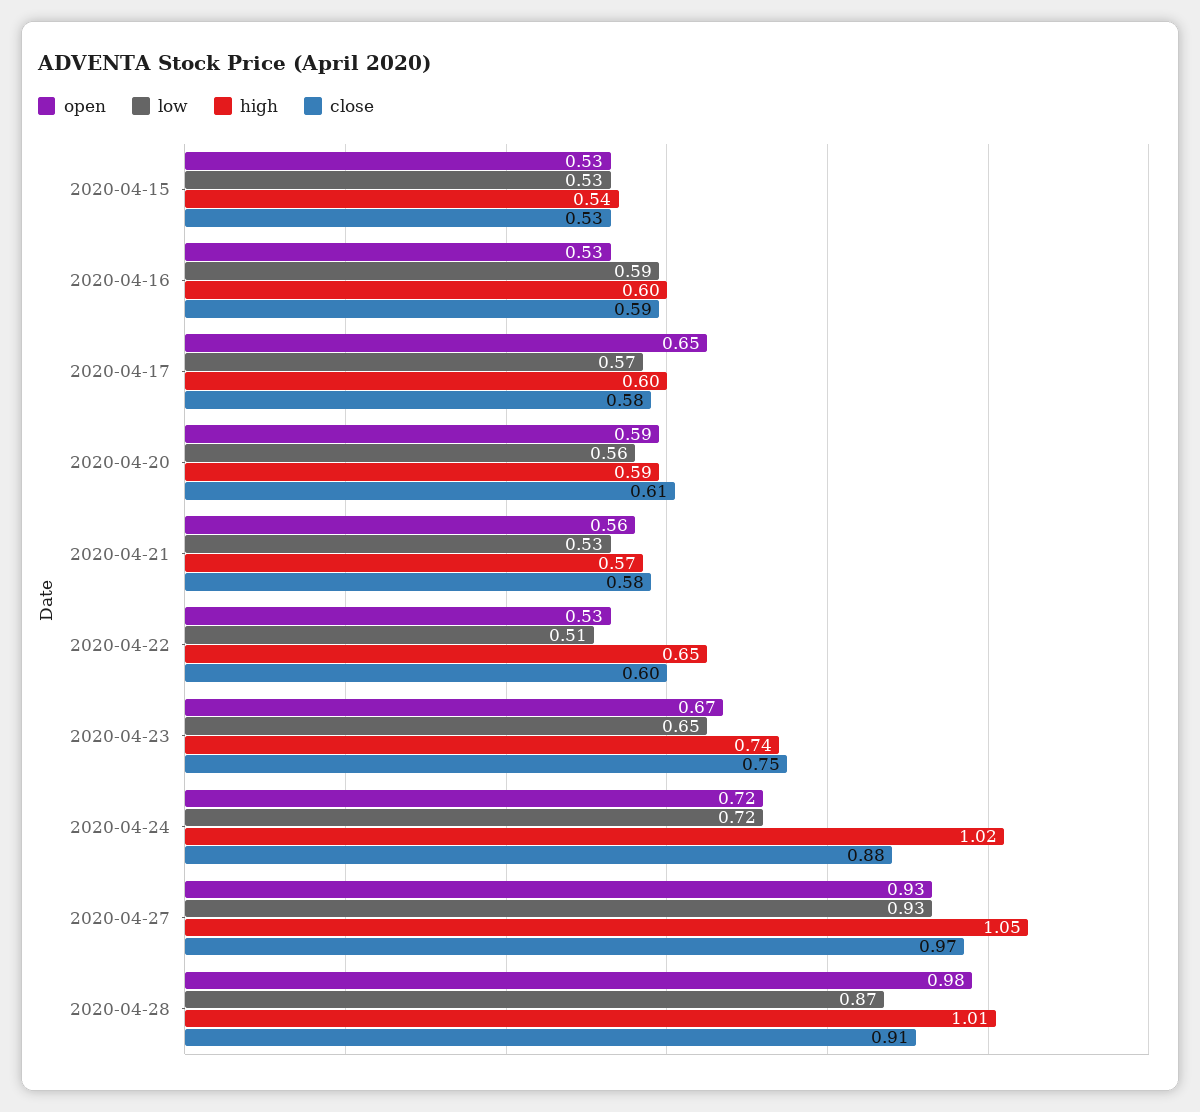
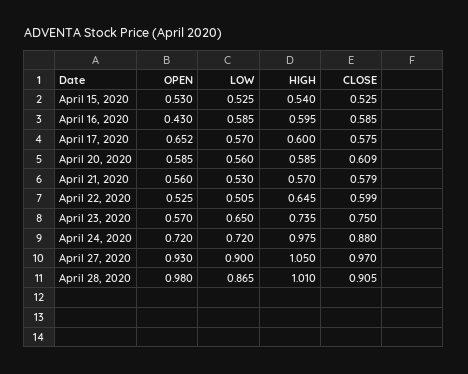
  {
    "open": {
      "2020-04-15": 0.53,
-     "2020-04-16": 0.53,
+     "2020-04-16": 0.43,
      "2020-04-17": 0.652,
      "2020-04-20": 0.585,
      "2020-04-21": 0.56,
      "2020-04-22": 0.525,
-     "2020-04-23": 0.67,
+     "2020-04-23": 0.57,
      "2020-04-24": 0.72,
      "2020-04-27": 0.93,
      "2020-04-28": 0.98
    },
    "low": {
      "2020-04-15": 0.525,
      "2020-04-16": 0.585,
      "2020-04-17": 0.57,
      "2020-04-20": 0.56,
      "2020-04-21": 0.53,
      "2020-04-22": 0.505,
      "2020-04-23": 0.65,
      "2020-04-24": 0.72,
-     "2020-04-27": 0.93,
+     "2020-04-27": 0.9,
      "2020-04-28": 0.865
    },
    "high": {
      "2020-04-15": 0.54,
      "2020-04-16": 0.595,
      "2020-04-17": 0.6,
      "2020-04-20": 0.585,
      "2020-04-21": 0.57,
      "2020-04-22": 0.645,
      "2020-04-23": 0.735,
-     "2020-04-24": 1.02,
+     "2020-04-24": 0.975,
      "2020-04-27": 1.05,
      "2020-04-28": 1.01
    },
    "close": {
      "2020-04-15": 0.525,
      "2020-04-16": 0.585,
      "2020-04-17": 0.575,
      "2020-04-20": 0.609,
      "2020-04-21": 0.579,
      "2020-04-22": 0.599,
      "2020-04-23": 0.75,
      "2020-04-24": 0.88,
      "2020-04-27": 0.97,
      "2020-04-28": 0.905
    }
  }

